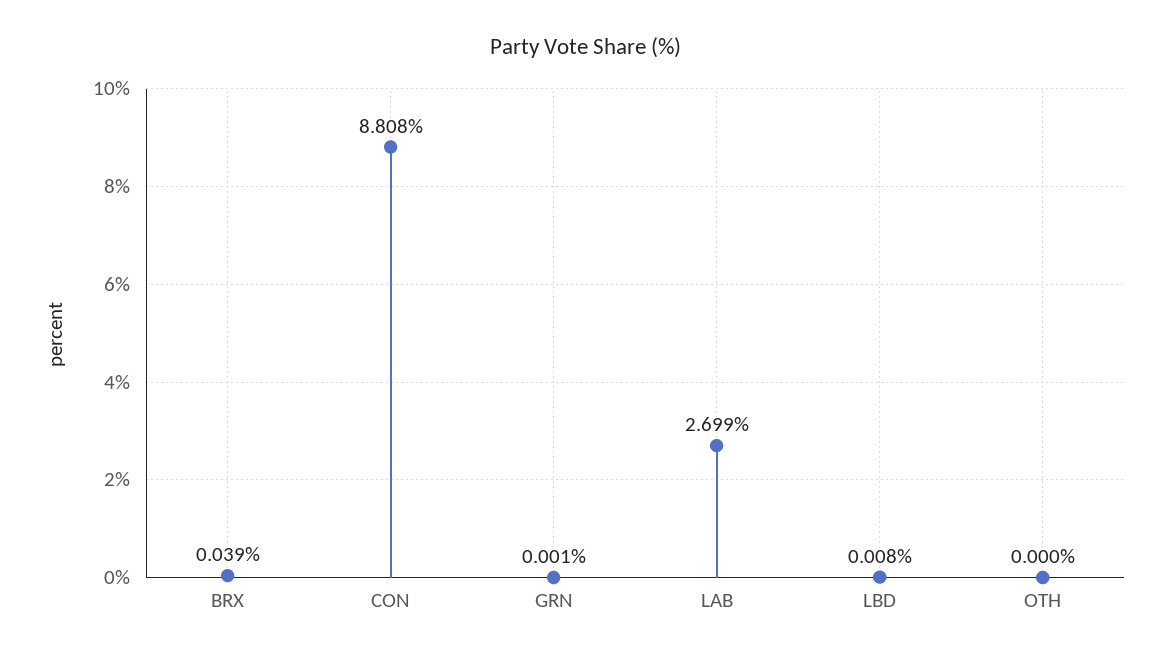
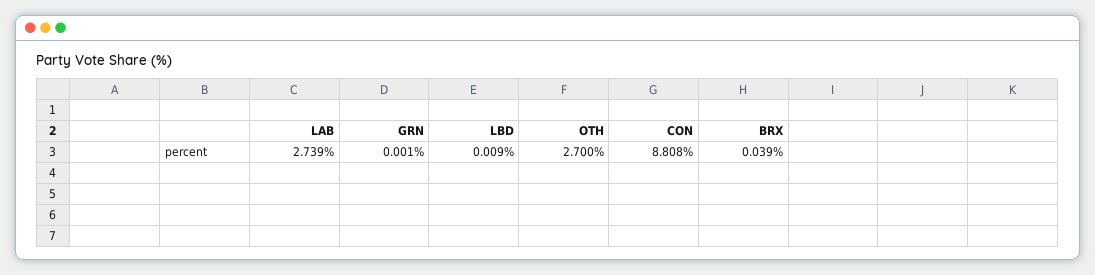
  {
    "BRX": 0.039,
    "CON": 8.808,
    "GRN": 0.001,
-   "LAB": 2.699,
+   "LAB": 2.739,
-   "LBD": 0.008,
+   "LBD": 0.009,
-   "OTH": 0
+   "OTH": 2.7
  }

